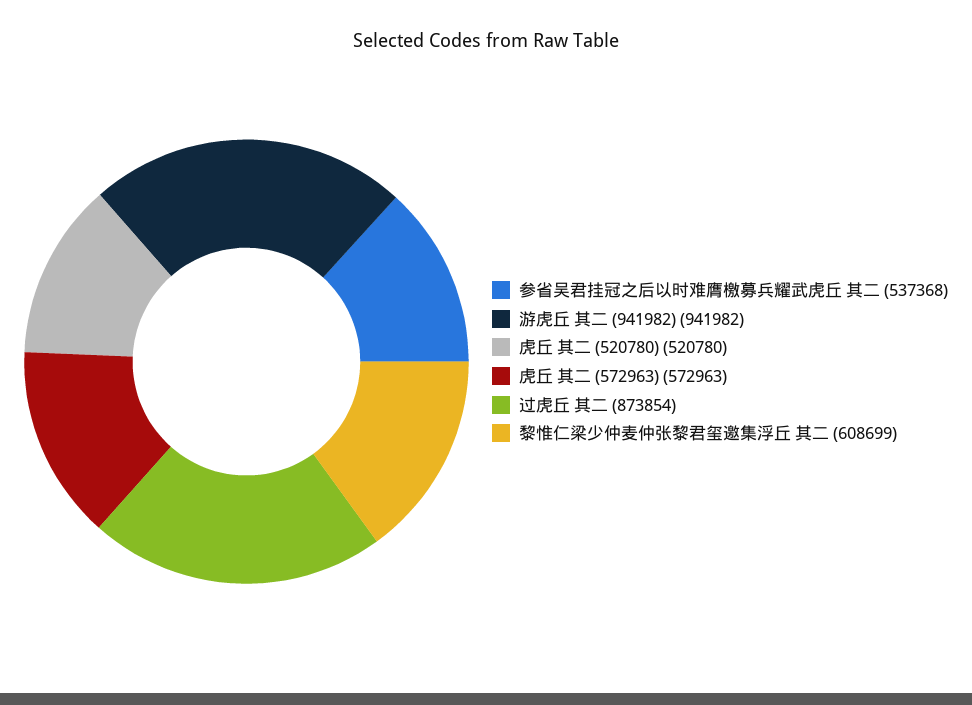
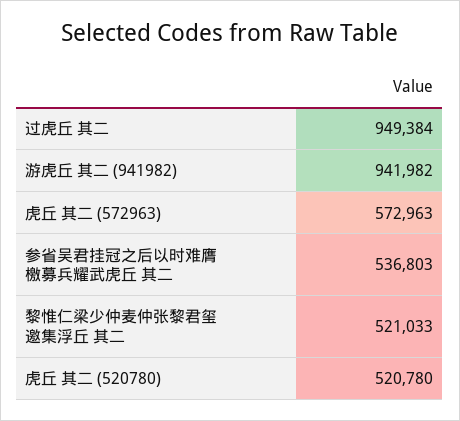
  {
-   "参省吴君挂冠之后以时难膺檄募兵耀武虎丘 其二": 537368,
+   "参省吴君挂冠之后以时难膺檄募兵耀武虎丘 其二": 536803,
    "游虎丘 其二 (941982)": 941982,
    "虎丘 其二 (520780)": 520780,
    "虎丘 其二 (572963)": 572963,
-   "过虎丘 其二": 873854,
+   "过虎丘 其二": 949384,
-   "黎惟仁梁少仲麦仲张黎君玺邀集浮丘 其二": 608699
+   "黎惟仁梁少仲麦仲张黎君玺邀集浮丘 其二": 521033
  }

